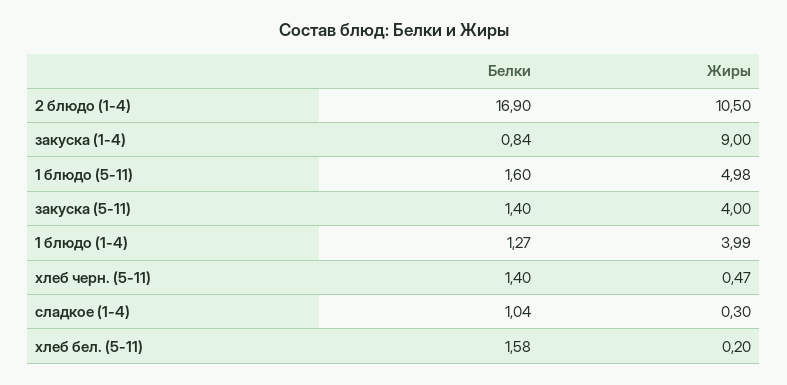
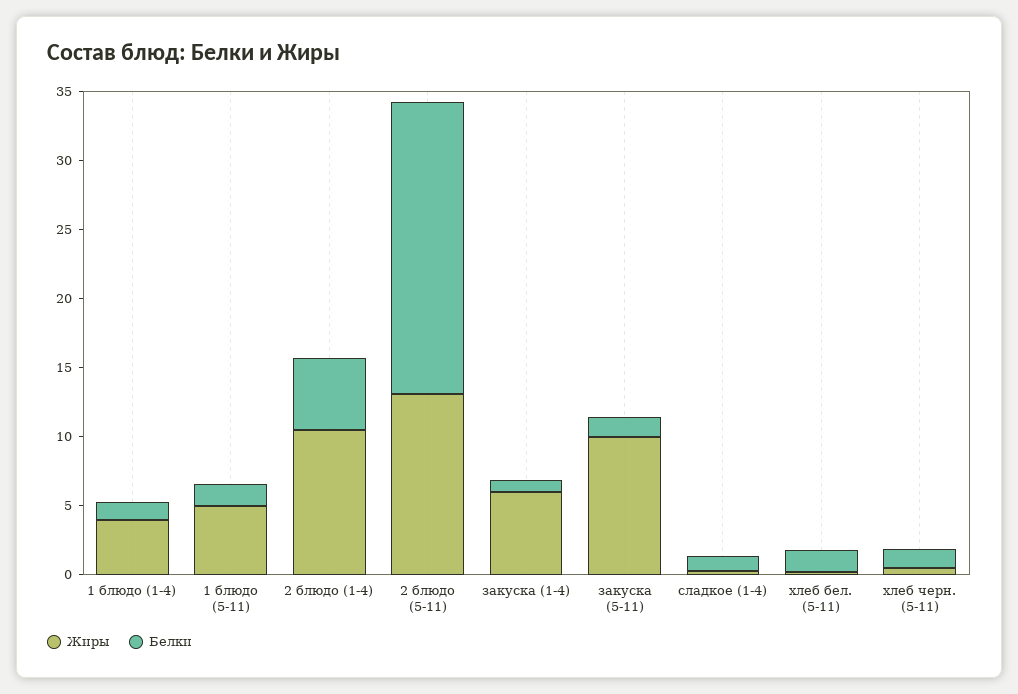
  {
    "Белки": {
-     "2 блюдо (1-4)": 16.9,
+     "2 блюдо (1-4)": 5,
      "закуска (1-4)": 0.84,
      "1 блюдо (5-11)": 1.6,
      "закуска (5-11)": 1.4,
      "1 блюдо (1-4)": 1.27,
      "хлеб черн. (5-11)": 1.4,
      "сладкое (1-4)": 1.04,
-     "хлеб бел. (5-11)": 1.58
+     "хлеб бел. (5-11)": 1.58,
+     "2 блюдо (5-11)": 21
    },
    "Жиры": {
      "2 блюдо (1-4)": 10.5,
-     "закуска (1-4)": 9,
+     "закуска (1-4)": 6,
      "1 блюдо (5-11)": 4.98,
-     "закуска (5-11)": 4,
+     "закуска (5-11)": 10,
      "1 блюдо (1-4)": 3.99,
      "хлеб черн. (5-11)": 0.47,
      "сладкое (1-4)": 0.3,
-     "хлеб бел. (5-11)": 0.2
+     "хлеб бел. (5-11)": 0.2,
+     "2 блюдо (5-11)": 13
    }
  }

